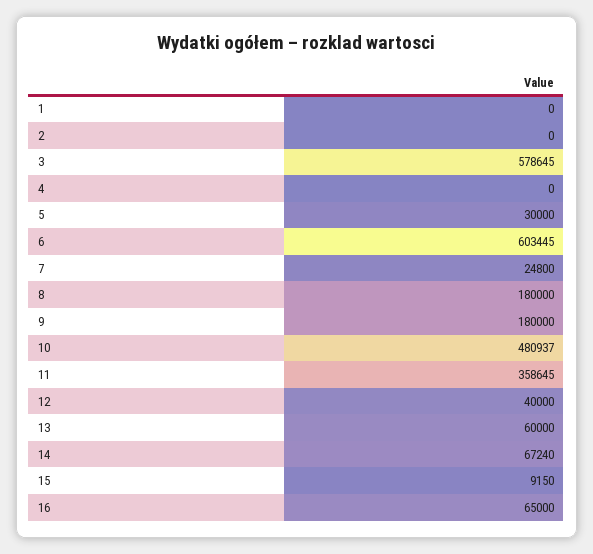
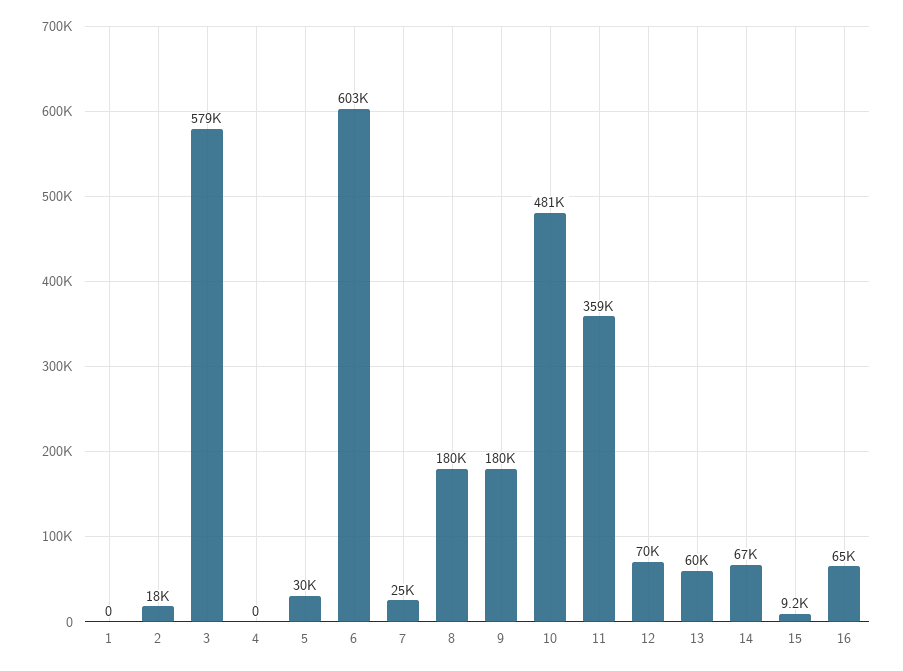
  {
    "1": 0,
-   "2": 0,
+   "2": 18000,
    "3": 578645,
    "4": 0,
    "5": 30000,
    "6": 603445,
    "7": 24800,
    "8": 180000,
    "9": 180000,
    "10": 480937,
    "11": 358645,
-   "12": 40000,
+   "12": 70000,
    "13": 60000,
    "14": 67240,
    "15": 9150,
    "16": 65000
  }

